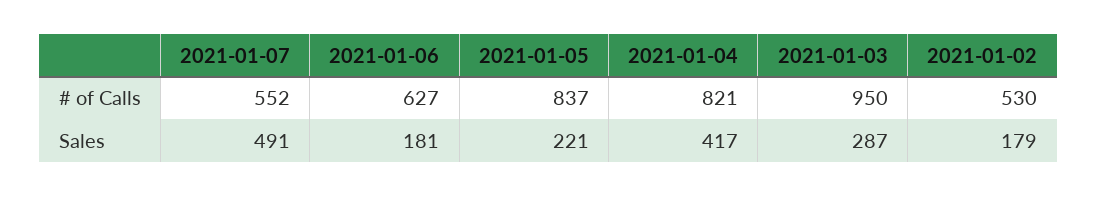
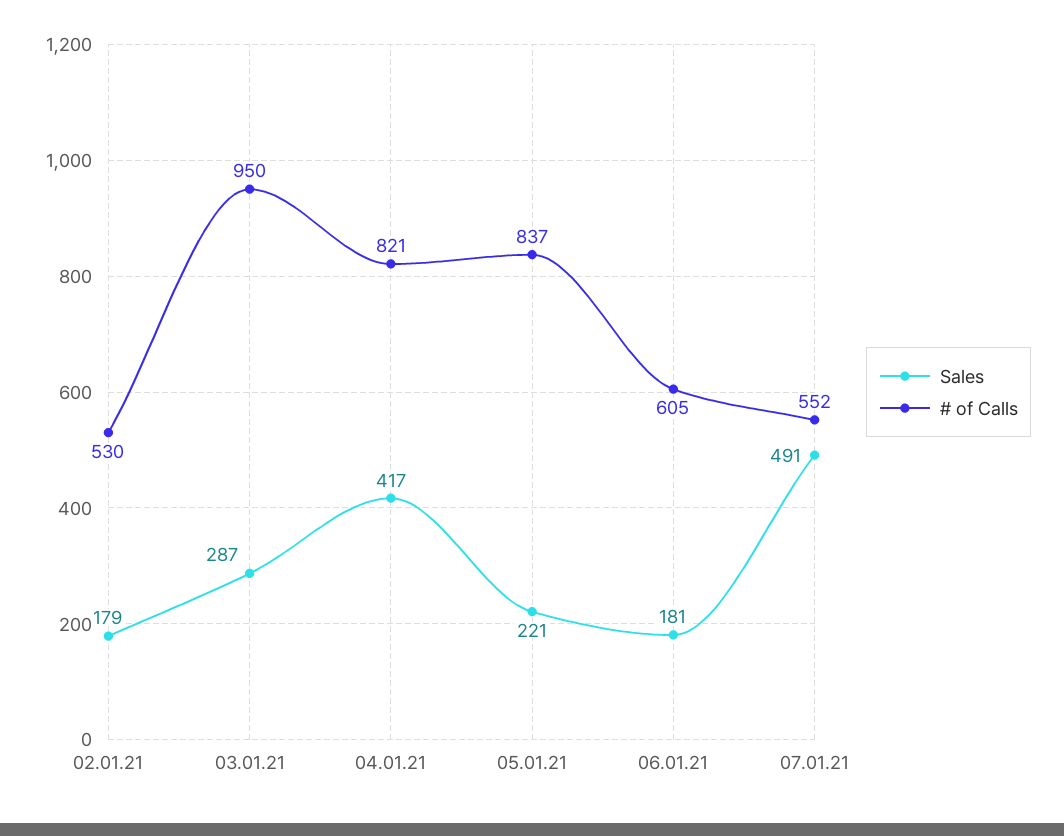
  {
    "# of Calls": {
      "2021-01-07": 552,
-     "2021-01-06": 627,
+     "2021-01-06": 605,
      "2021-01-05": 837,
      "2021-01-04": 821,
      "2021-01-03": 950,
      "2021-01-02": 530
    },
    "Sales": {
      "2021-01-07": 491,
      "2021-01-06": 181,
      "2021-01-05": 221,
      "2021-01-04": 417,
      "2021-01-03": 287,
      "2021-01-02": 179
    }
  }

